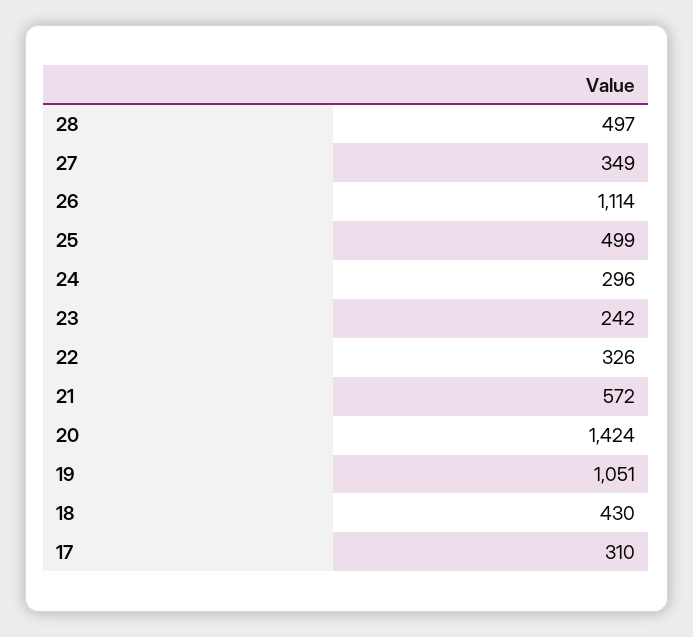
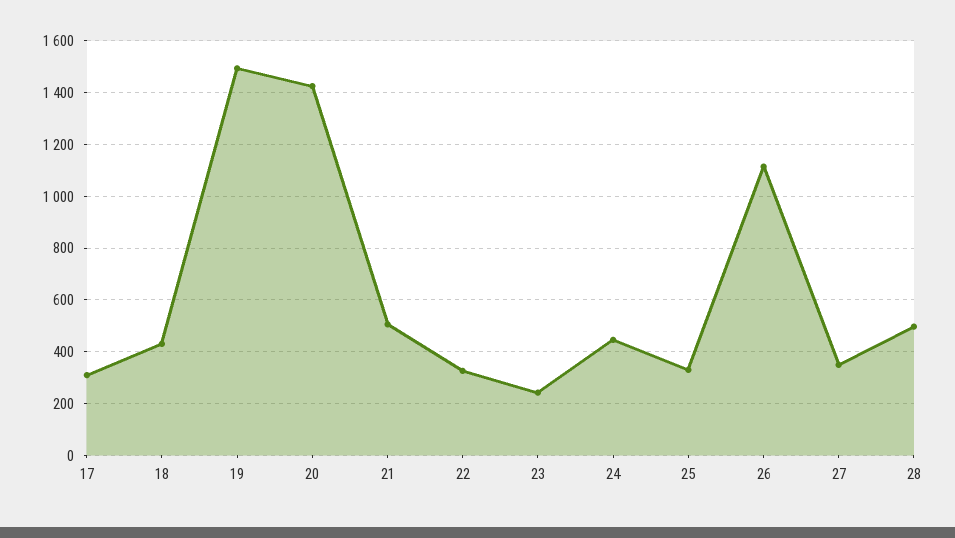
  {
    "28": 497,
    "27": 349,
    "26": 1114,
-   "25": 499,
+   "25": 325,
-   "24": 296,
+   "24": 450,
    "23": 242,
    "22": 326,
-   "21": 572,
+   "21": 500,
    "20": 1424,
-   "19": 1051,
+   "19": 1500,
    "18": 430,
    "17": 310
  }

